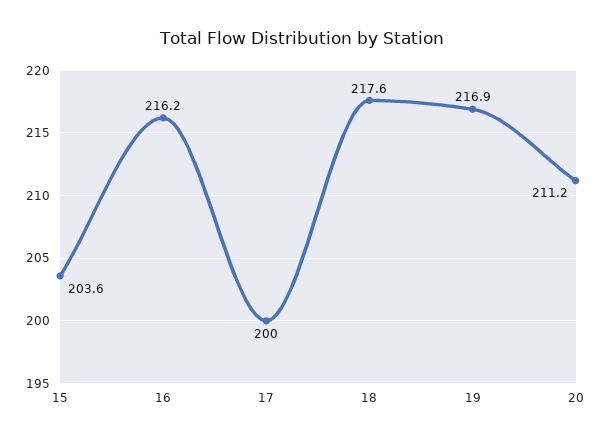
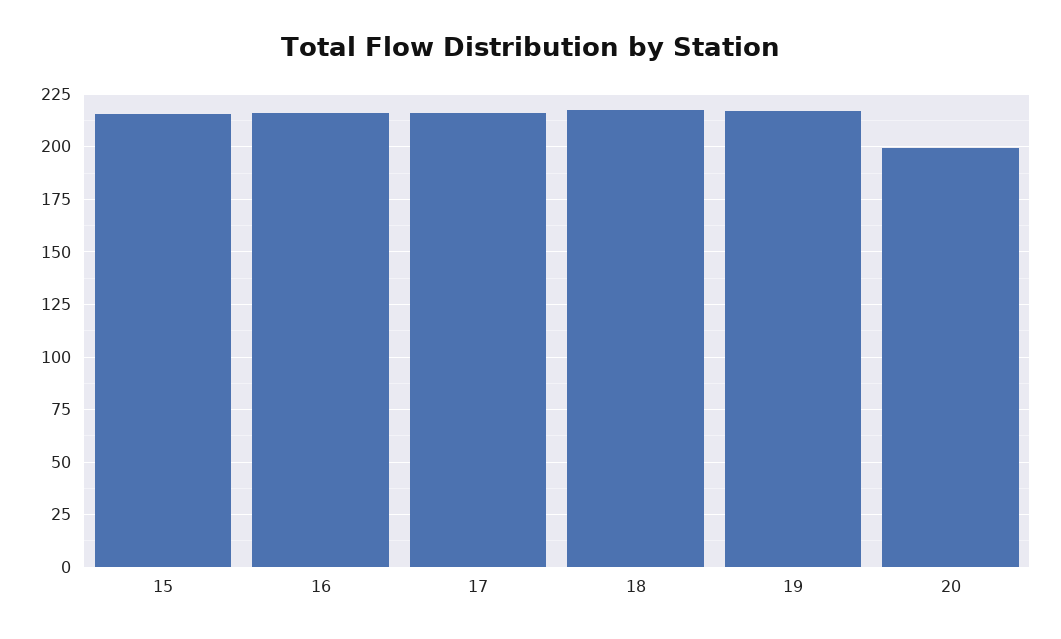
  {
-   "15": 203.6,
+   "15": 215,
    "16": 216.2,
-   "17": 200,
+   "17": 215,
    "18": 217.6,
    "19": 216.9,
-   "20": 211.2
+   "20": 200
  }

